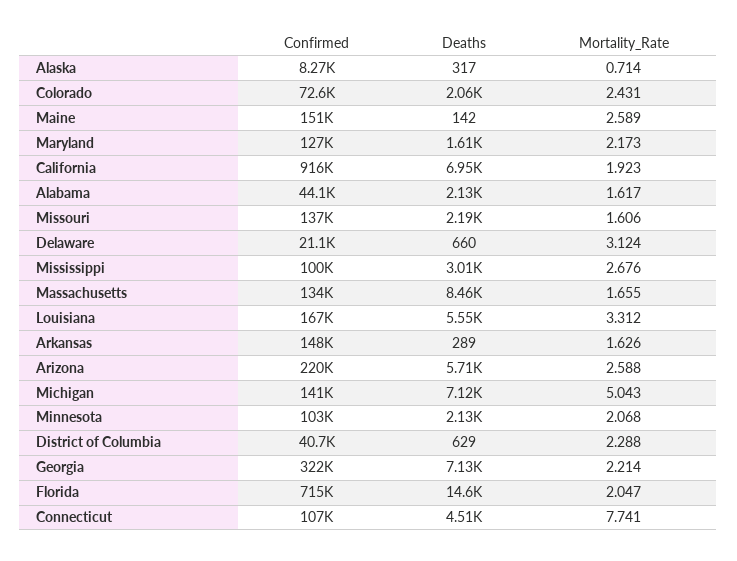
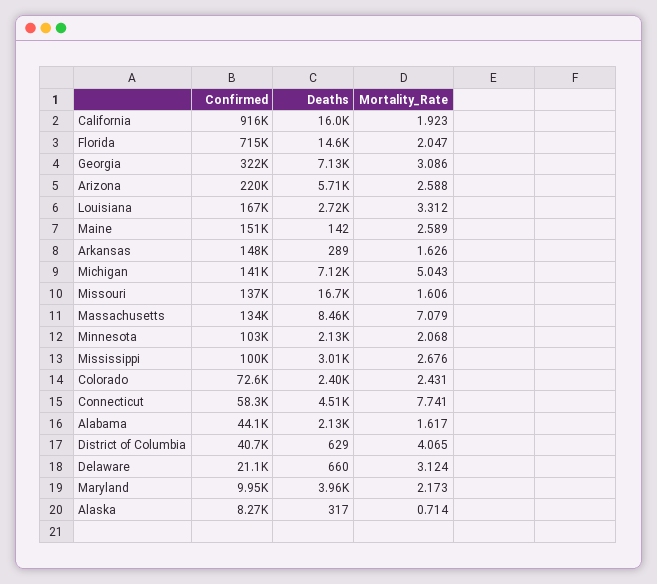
  {
    "Confirmed": {
      "Alaska": 8270,
      "Colorado": 72600,
      "Maine": 151000,
-     "Maryland": 127000,
+     "Maryland": 9950,
      "California": 916000,
      "Alabama": 44100,
      "Missouri": 137000,
      "Delaware": 21100,
      "Mississippi": 100000,
      "Massachusetts": 134000,
      "Louisiana": 167000,
      "Arkansas": 148000,
      "Arizona": 220000,
      "Michigan": 141000,
      "Minnesota": 103000,
      "District of Columbia": 40700,
      "Georgia": 322000,
      "Florida": 715000,
-     "Connecticut": 107000
+     "Connecticut": 58300
    },
    "Deaths": {
      "Alaska": 317,
-     "Colorado": 2060,
+     "Colorado": 2400,
      "Maine": 142,
-     "Maryland": 1610,
+     "Maryland": 3960,
-     "California": 6950,
+     "California": 16000,
      "Alabama": 2130,
-     "Missouri": 2190,
+     "Missouri": 16700,
      "Delaware": 660,
      "Mississippi": 3010,
      "Massachusetts": 8460,
-     "Louisiana": 5550,
+     "Louisiana": 2720,
      "Arkansas": 289,
      "Arizona": 5710,
      "Michigan": 7120,
      "Minnesota": 2130,
      "District of Columbia": 629,
      "Georgia": 7130,
      "Florida": 14600,
      "Connecticut": 4510
    },
    "Mortality_Rate": {
      "Alaska": 0.714,
      "Colorado": 2.431,
      "Maine": 2.589,
      "Maryland": 2.173,
      "California": 1.923,
      "Alabama": 1.617,
      "Missouri": 1.606,
      "Delaware": 3.124,
      "Mississippi": 2.676,
-     "Massachusetts": 1.655,
+     "Massachusetts": 7.079,
      "Louisiana": 3.312,
      "Arkansas": 1.626,
      "Arizona": 2.588,
      "Michigan": 5.043,
      "Minnesota": 2.068,
-     "District of Columbia": 2.288,
+     "District of Columbia": 4.065,
-     "Georgia": 2.214,
+     "Georgia": 3.086,
      "Florida": 2.047,
      "Connecticut": 7.741
    }
  }

